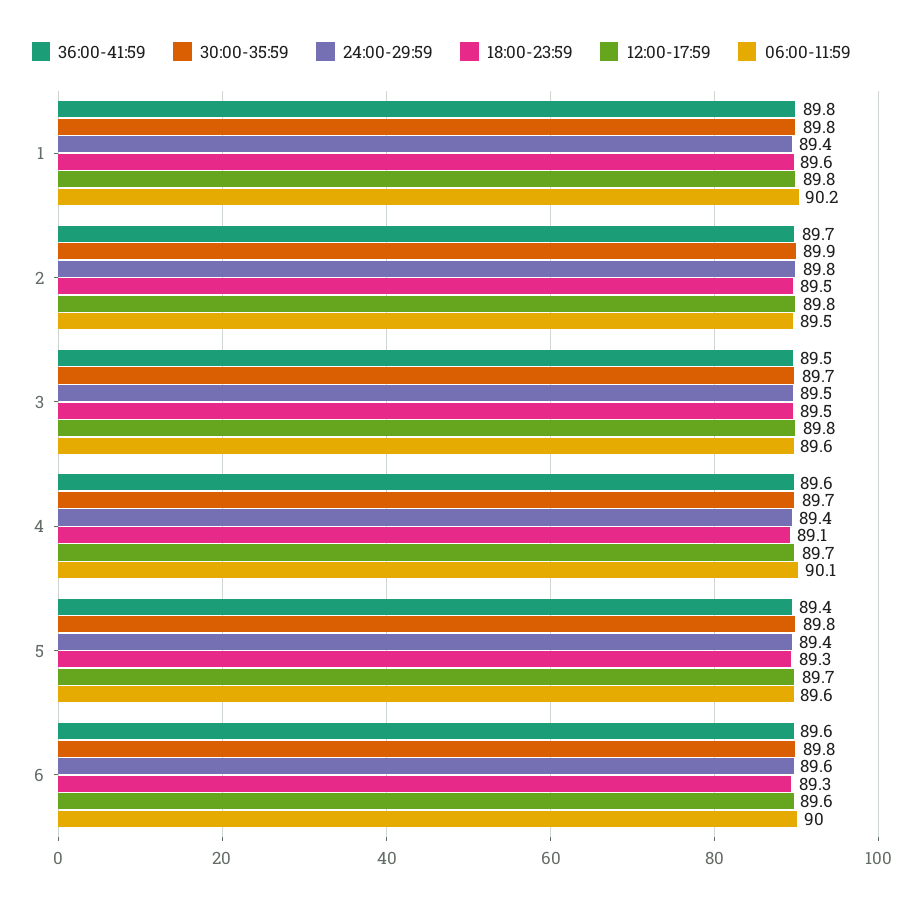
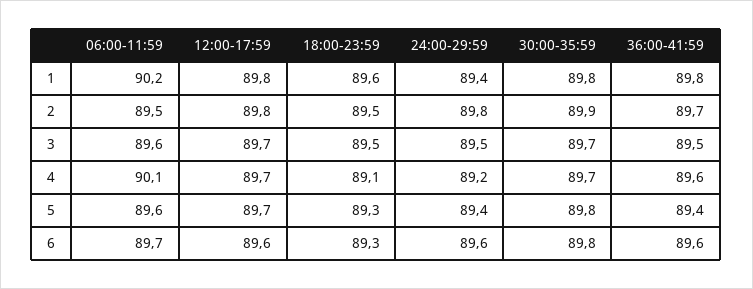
  {
    "36:00-41:59": {
      "1": 89.8,
      "2": 89.7,
      "3": 89.5,
      "4": 89.6,
      "5": 89.4,
      "6": 89.6
    },
    "30:00-35:59": {
      "1": 89.8,
      "2": 89.9,
      "3": 89.7,
      "4": 89.7,
      "5": 89.8,
      "6": 89.8
    },
    "24:00-29:59": {
      "1": 89.4,
      "2": 89.8,
      "3": 89.5,
-     "4": 89.4,
+     "4": 89.2,
      "5": 89.4,
      "6": 89.6
    },
    "18:00-23:59": {
      "1": 89.6,
      "2": 89.5,
      "3": 89.5,
      "4": 89.1,
      "5": 89.3,
      "6": 89.3
    },
    "12:00-17:59": {
      "1": 89.8,
      "2": 89.8,
-     "3": 89.8,
+     "3": 89.7,
      "4": 89.7,
      "5": 89.7,
      "6": 89.6
    },
    "06:00-11:59": {
      "1": 90.2,
      "2": 89.5,
      "3": 89.6,
      "4": 90.1,
      "5": 89.6,
-     "6": 90
+     "6": 89.7
    }
  }

